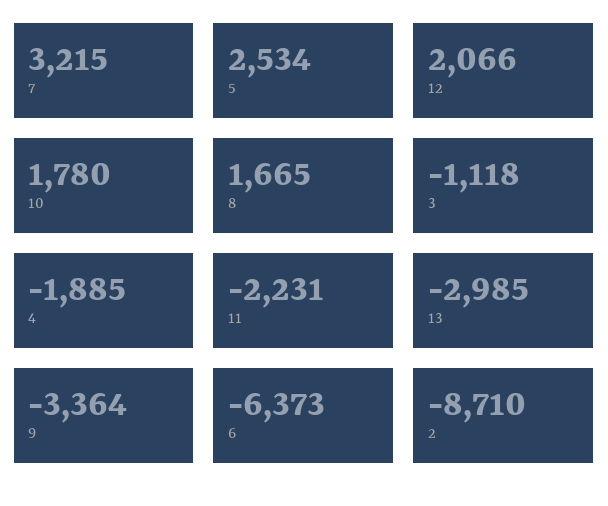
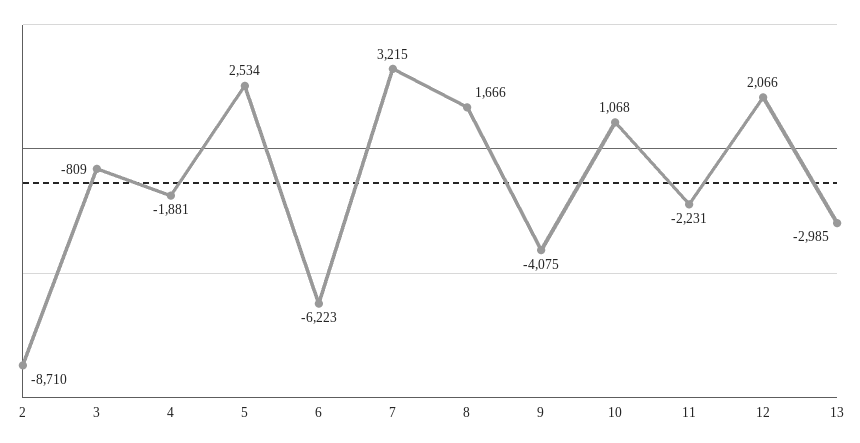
  {
    "7": 3215,
    "5": 2534,
    "12": 2066,
-   "10": 1780,
+   "10": 1068,
-   "8": 1665,
+   "8": 1666,
-   "3": -1118,
+   "3": -809,
-   "4": -1885,
+   "4": -1881,
    "11": -2231,
    "13": -2985,
-   "9": -3364,
+   "9": -4075,
-   "6": -6373,
+   "6": -6223,
    "2": -8710
  }

